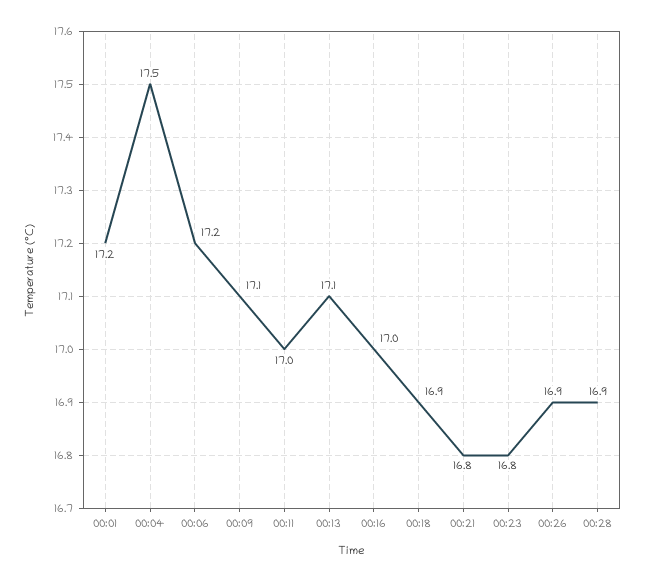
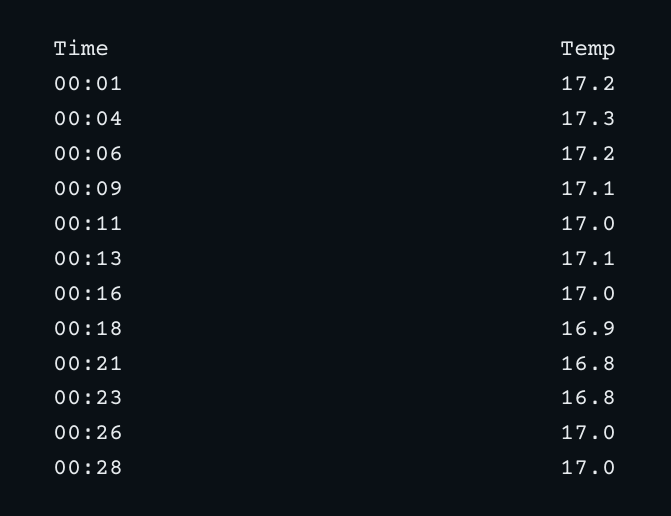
  {
    "00:01": 17.2,
-   "00:04": 17.5,
+   "00:04": 17.3,
    "00:06": 17.2,
    "00:09": 17.1,
    "00:11": 17,
    "00:13": 17.1,
    "00:16": 17,
    "00:18": 16.9,
    "00:21": 16.8,
    "00:23": 16.8,
-   "00:26": 16.9,
+   "00:26": 17,
-   "00:28": 16.9
+   "00:28": 17
  }

